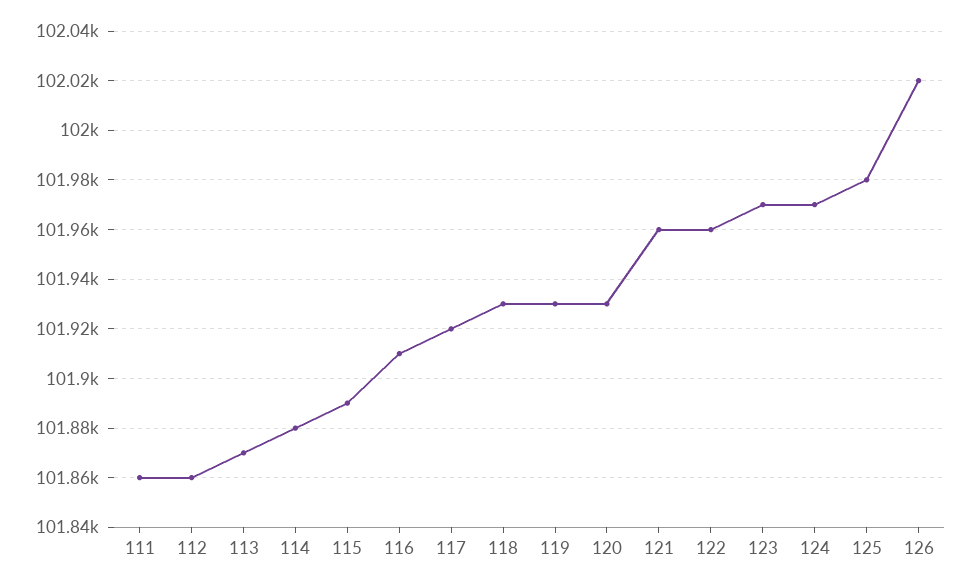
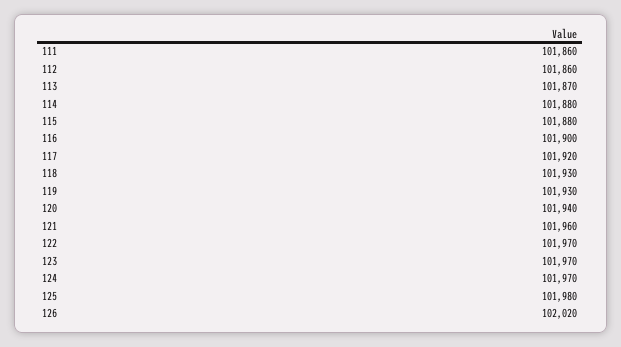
  {
    "111": 101860,
    "112": 101860,
    "113": 101870,
    "114": 101880,
-   "115": 101890,
+   "115": 101880,
-   "116": 101910,
+   "116": 101900,
    "117": 101920,
    "118": 101930,
    "119": 101930,
-   "120": 101930,
+   "120": 101940,
    "121": 101960,
-   "122": 101960,
+   "122": 101970,
    "123": 101970,
    "124": 101970,
    "125": 101980,
    "126": 102020
  }

